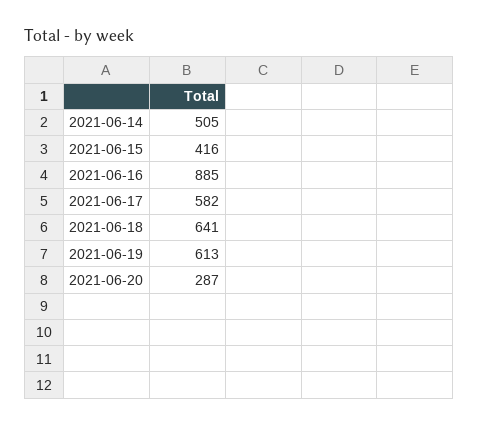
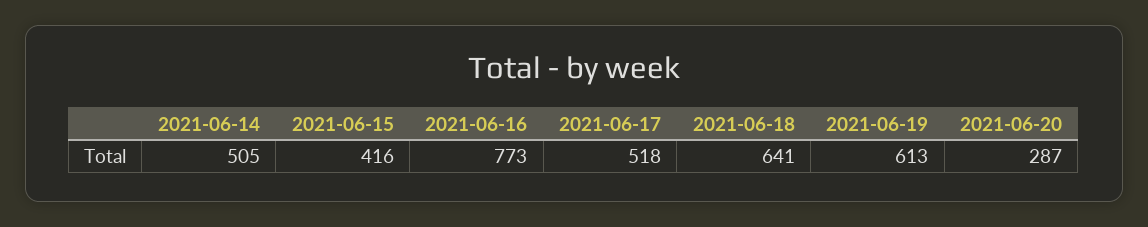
  {
    "2021-06-14": 505,
    "2021-06-15": 416,
-   "2021-06-16": 885,
+   "2021-06-16": 773,
-   "2021-06-17": 582,
+   "2021-06-17": 518,
    "2021-06-18": 641,
    "2021-06-19": 613,
    "2021-06-20": 287
  }

